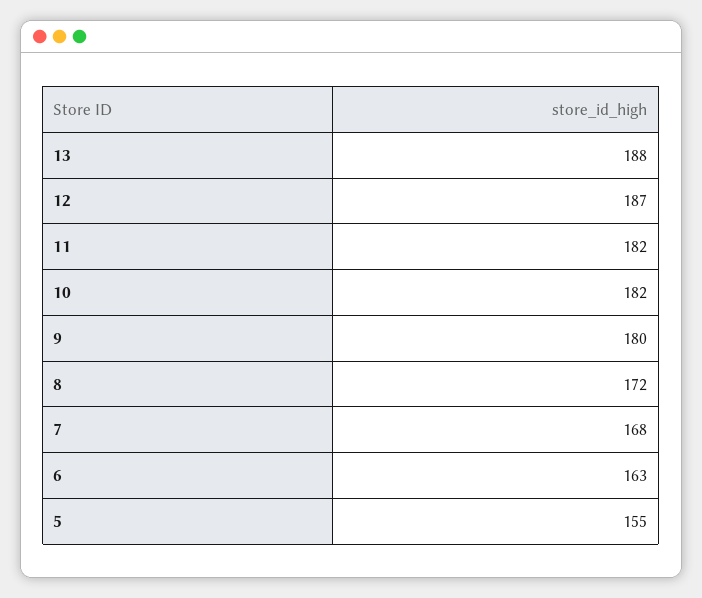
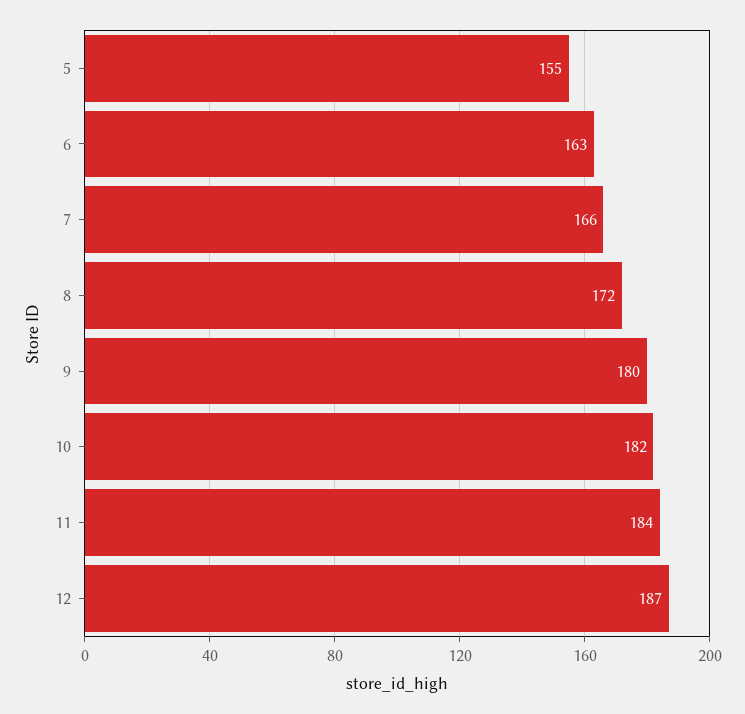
  {
-   "13": 188,
    "12": 187,
-   "11": 182,
+   "11": 184,
    "10": 182,
    "9": 180,
    "8": 172,
-   "7": 168,
+   "7": 166,
    "6": 163,
    "5": 155
  }

